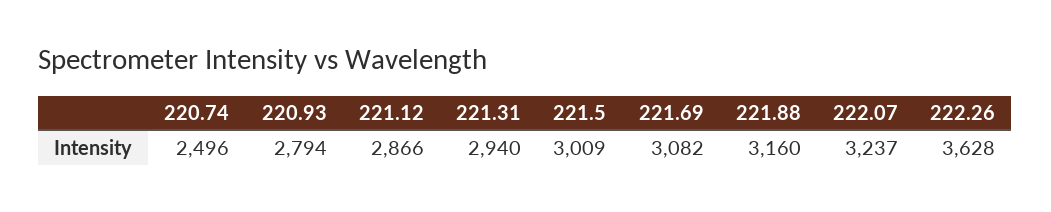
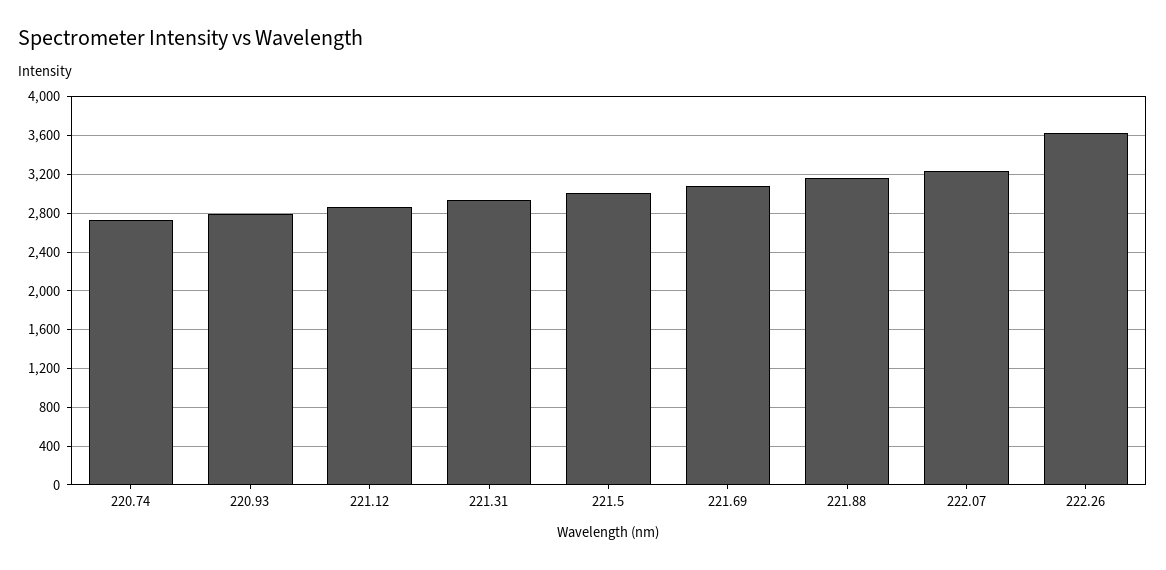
  {
-   "220.74": 2496,
+   "220.74": 2700,
    "220.93": 2794,
    "221.12": 2866,
    "221.31": 2940,
    "221.5": 3009,
    "221.69": 3082,
    "221.88": 3160,
    "222.07": 3237,
    "222.26": 3628
  }

